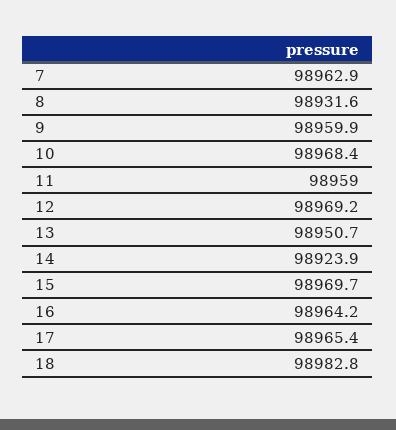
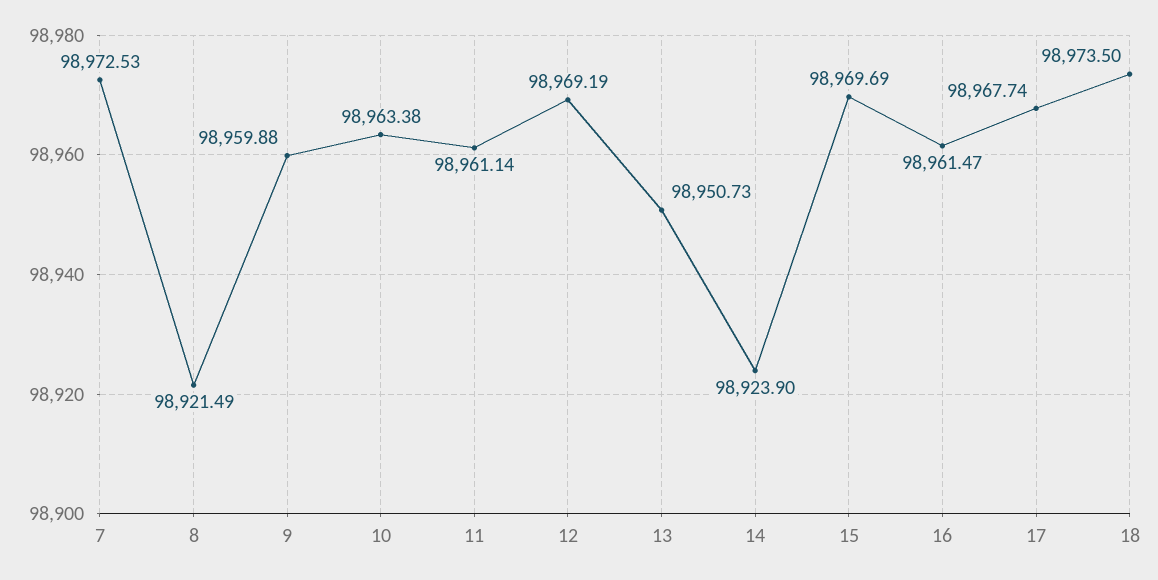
  {
-   "7": 98962.9,
+   "7": 98972.53,
-   "8": 98931.6,
+   "8": 98921.49,
    "9": 98959.88,
-   "10": 98968.4,
+   "10": 98963.38,
-   "11": 98959,
+   "11": 98961.14,
    "12": 98969.19,
    "13": 98950.73,
    "14": 98923.9,
    "15": 98969.69,
-   "16": 98964.2,
+   "16": 98961.47,
-   "17": 98965.4,
+   "17": 98967.74,
-   "18": 98982.8
+   "18": 98973.5
  }

